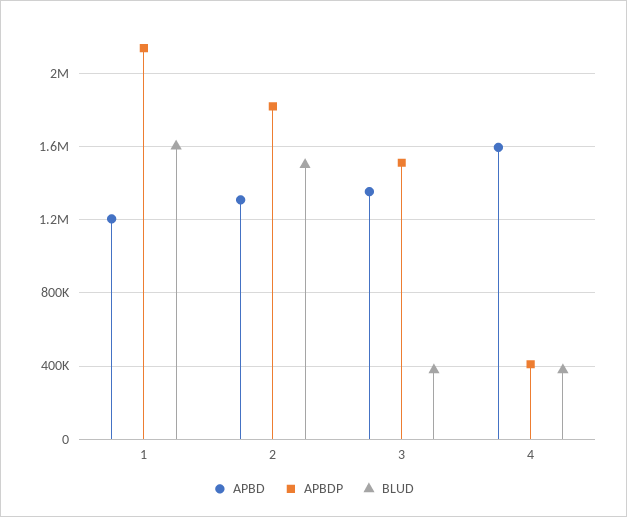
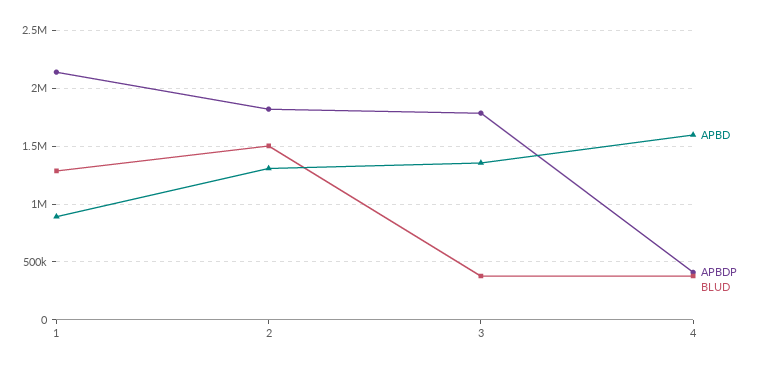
  {
    "APBD": {
-     "1": 1200000,
+     "1": 900000,
      "2": 1300000,
      "3": 1350000,
      "4": 1600000
    },
    "APBDP": {
      "1": 2150000,
      "2": 1800000,
-     "3": 1500000,
+     "3": 1800000,
      "4": 400000
    },
    "BLUD": {
-     "1": 1600000,
+     "1": 1300000,
      "2": 1500000,
      "3": 400000,
      "4": 400000
    }
  }

